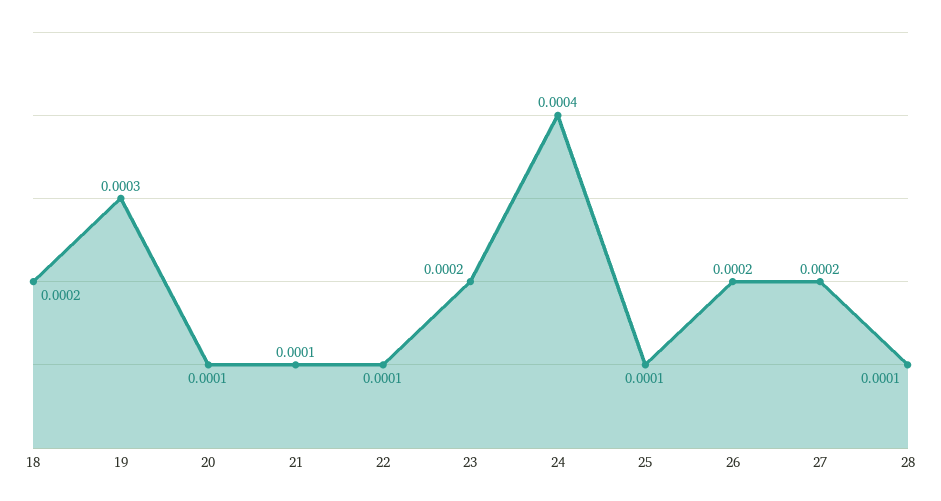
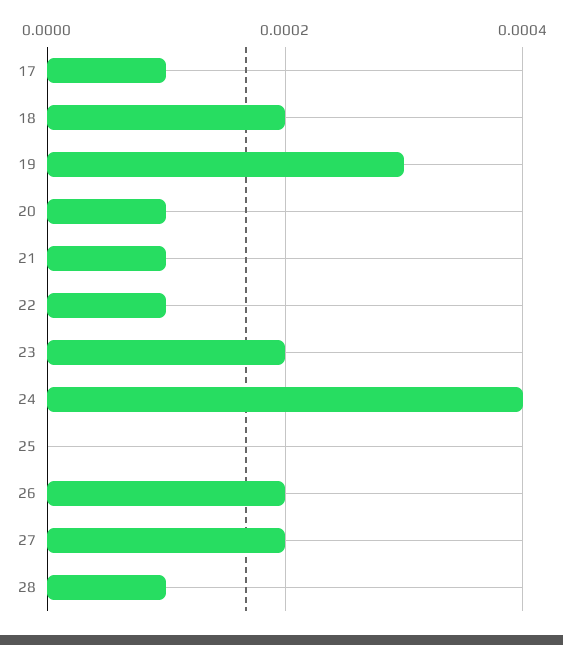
  {
    "18": 0.0002,
    "19": 0.0003,
    "20": 0.0001,
    "21": 0.0001,
    "22": 0.0001,
    "23": 0.0002,
    "24": 0.0004,
-   "25": 0.0001,
+   "25": 0,
    "26": 0.0002,
    "27": 0.0002,
-   "28": 0.0001
+   "28": 0.0001,
+   "17": 0.0001
  }

